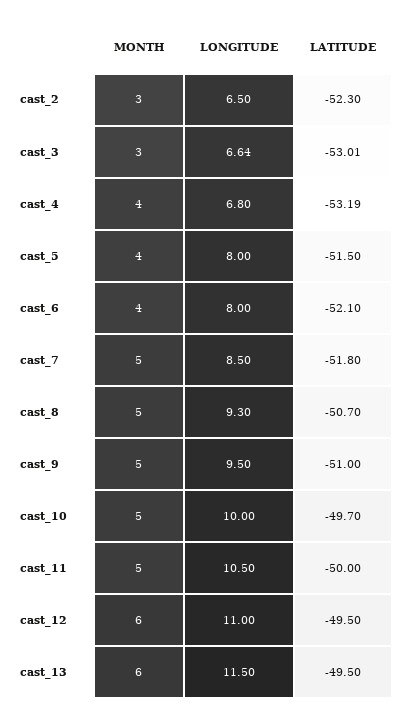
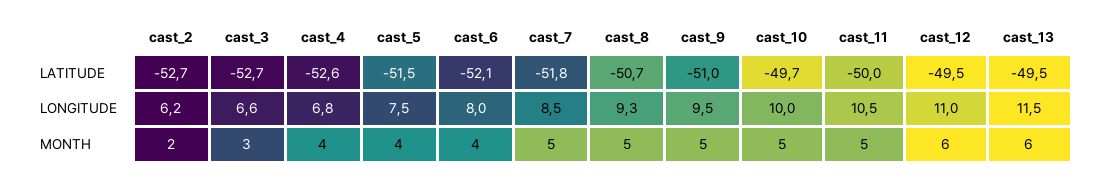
  {
    "MONTH": {
-     "cast_2": 3,
+     "cast_2": 2,
      "cast_3": 3,
      "cast_4": 4,
      "cast_5": 4,
      "cast_6": 4,
      "cast_7": 5,
      "cast_8": 5,
      "cast_9": 5,
      "cast_10": 5,
      "cast_11": 5,
      "cast_12": 6,
      "cast_13": 6
    },
    "LONGITUDE": {
-     "cast_2": 6.5,
+     "cast_2": 6.2,
      "cast_3": 6.64,
      "cast_4": 6.8,
-     "cast_5": 8,
+     "cast_5": 7.5,
      "cast_6": 8,
      "cast_7": 8.5,
      "cast_8": 9.3,
      "cast_9": 9.5,
      "cast_10": 10,
      "cast_11": 10.5,
      "cast_12": 11,
      "cast_13": 11.5
    },
    "LATITUDE": {
-     "cast_2": -52.3,
+     "cast_2": -52.7,
-     "cast_3": -53.01,
+     "cast_3": -52.7,
-     "cast_4": -53.19,
+     "cast_4": -52.6,
      "cast_5": -51.5,
      "cast_6": -52.1,
      "cast_7": -51.8,
      "cast_8": -50.7,
      "cast_9": -51,
      "cast_10": -49.7,
      "cast_11": -50,
      "cast_12": -49.5,
      "cast_13": -49.5
    }
  }

